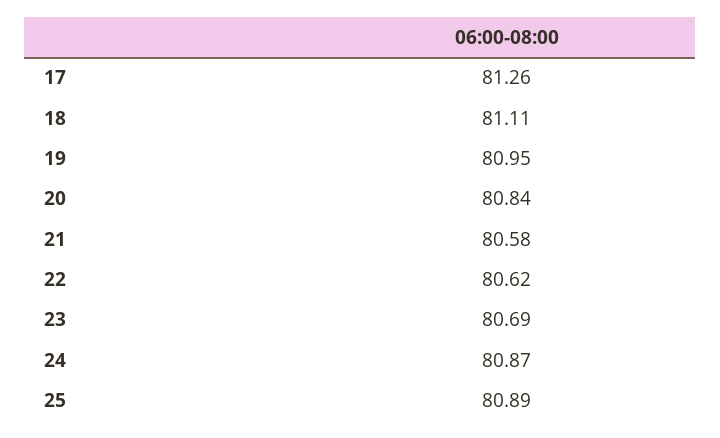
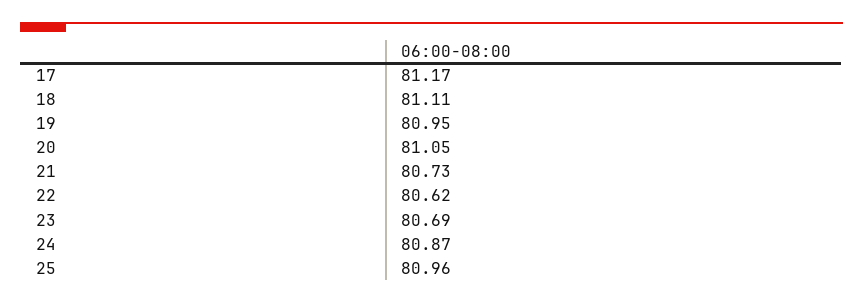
  {
-   "17": 81.26,
+   "17": 81.17,
    "18": 81.11,
    "19": 80.95,
-   "20": 80.84,
+   "20": 81.05,
-   "21": 80.58,
+   "21": 80.73,
    "22": 80.62,
    "23": 80.69,
    "24": 80.87,
-   "25": 80.89
+   "25": 80.96
  }

